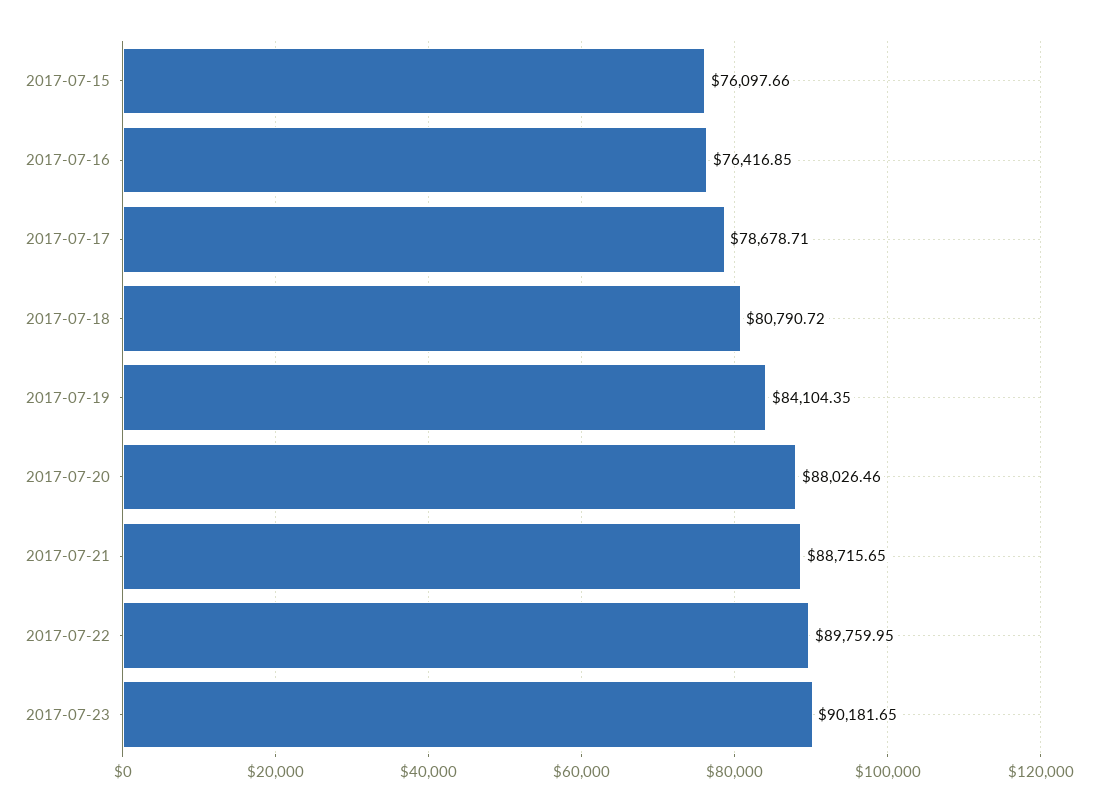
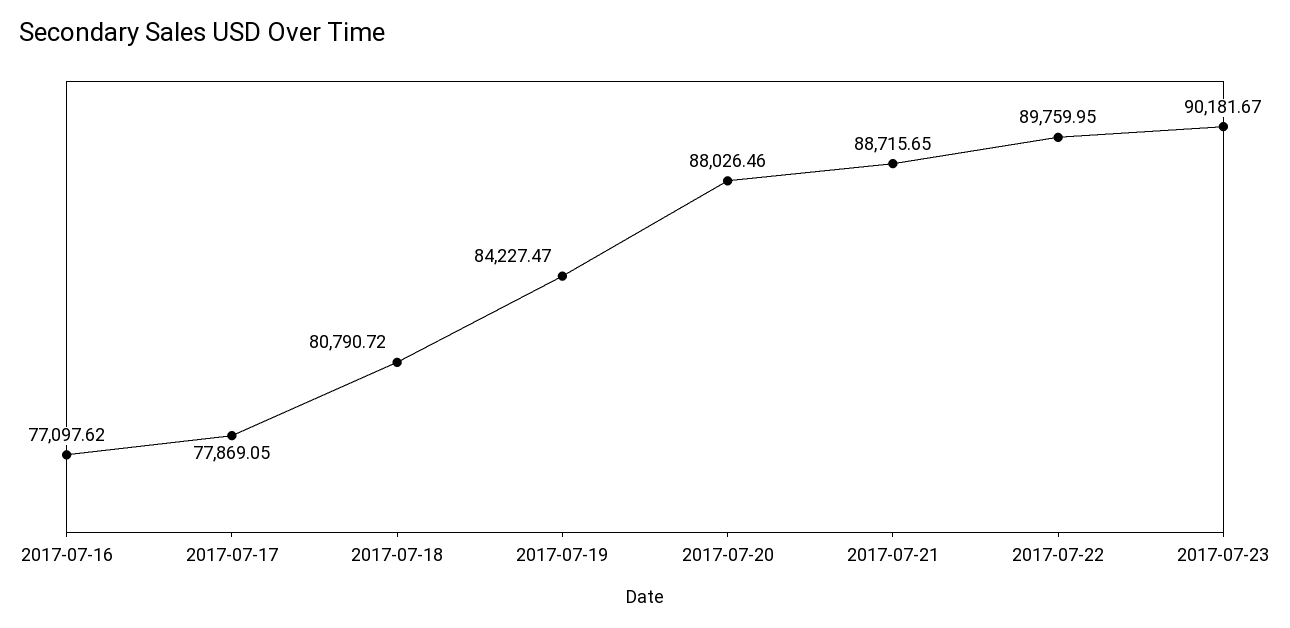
  {
-   "2017-07-15": 76097.66,
-   "2017-07-16": 76416.85,
+   "2017-07-16": 77097.62,
-   "2017-07-17": 78678.71,
+   "2017-07-17": 77869.05,
    "2017-07-18": 80790.72,
-   "2017-07-19": 84104.35,
+   "2017-07-19": 84227.47,
    "2017-07-20": 88026.46,
    "2017-07-21": 88715.65,
    "2017-07-22": 89759.95,
-   "2017-07-23": 90181.65
+   "2017-07-23": 90181.67
  }

